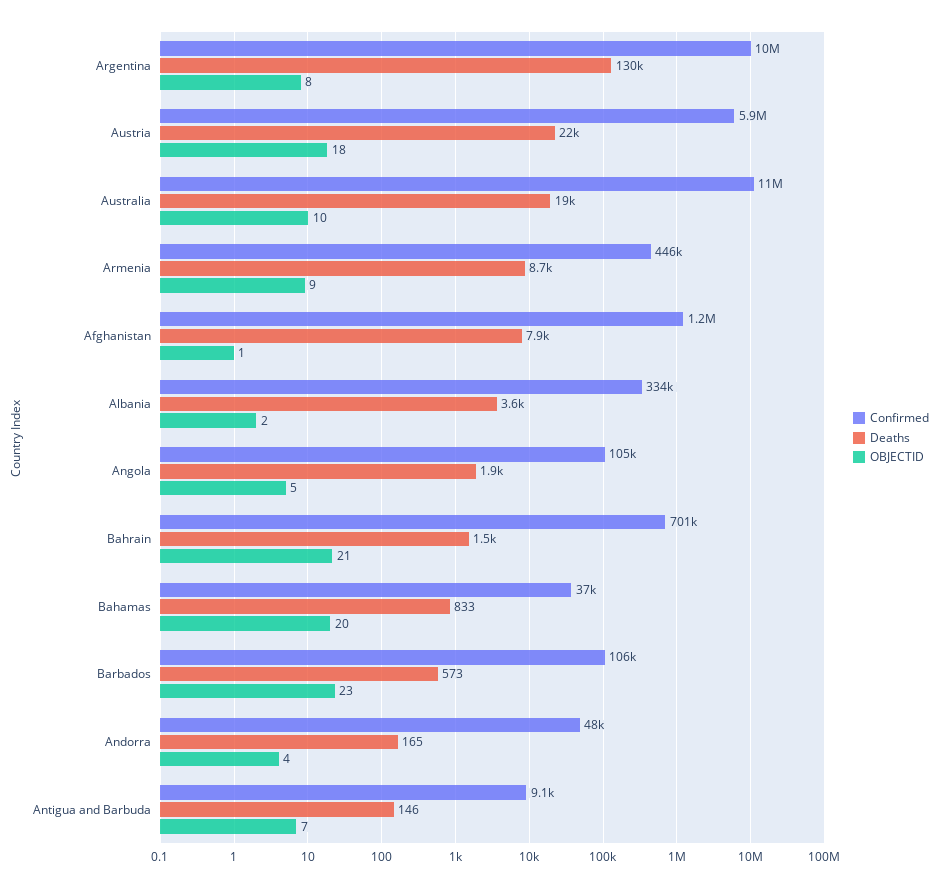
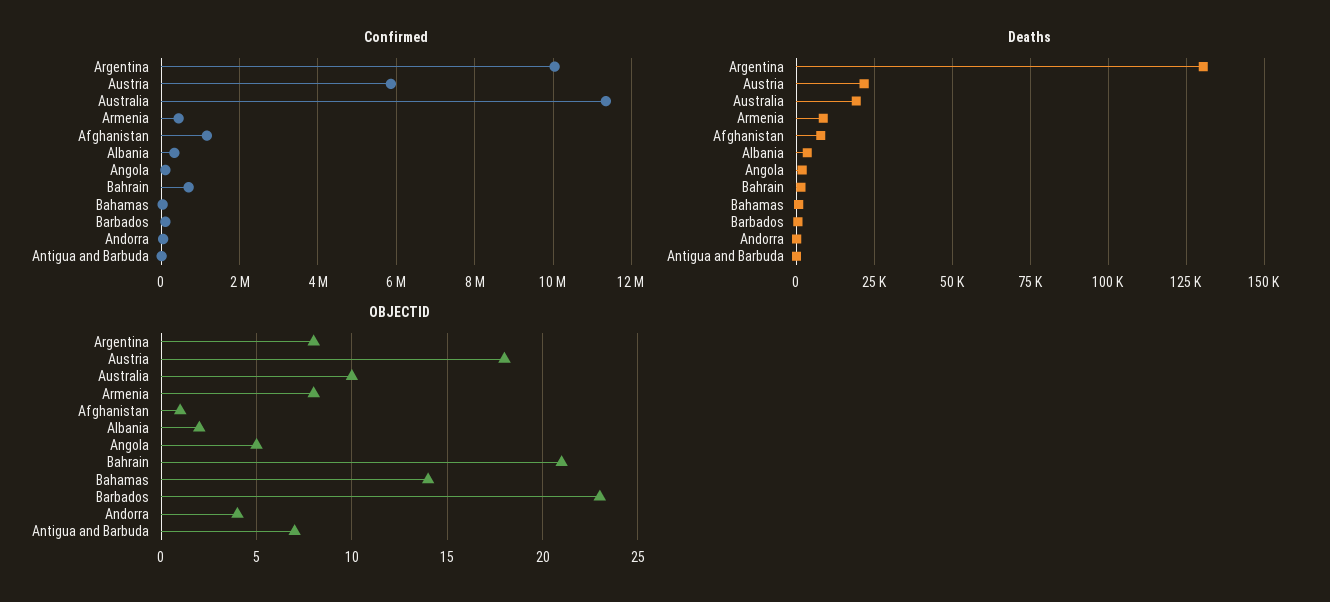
  {
    "Confirmed": {
      "Argentina": 10000000,
      "Austria": 5900000,
      "Australia": 11000000,
      "Armenia": 446000,
      "Afghanistan": 1200000,
      "Albania": 334000,
      "Angola": 105000,
      "Bahrain": 701000,
      "Bahamas": 37000,
      "Barbados": 106000,
      "Andorra": 48000,
      "Antigua and Barbuda": 9100
    },
    "Deaths": {
      "Argentina": 130000,
      "Austria": 22000,
      "Australia": 19000,
      "Armenia": 8700,
      "Afghanistan": 7900,
      "Albania": 3600,
      "Angola": 1900,
      "Bahrain": 1500,
      "Bahamas": 833,
      "Barbados": 573,
      "Andorra": 165,
      "Antigua and Barbuda": 146
    },
    "OBJECTID": {
      "Argentina": 8,
      "Austria": 18,
      "Australia": 10,
-     "Armenia": 9,
+     "Armenia": 8,
      "Afghanistan": 1,
      "Albania": 2,
      "Angola": 5,
      "Bahrain": 21,
-     "Bahamas": 20,
+     "Bahamas": 14,
      "Barbados": 23,
      "Andorra": 4,
      "Antigua and Barbuda": 7
    }
  }

